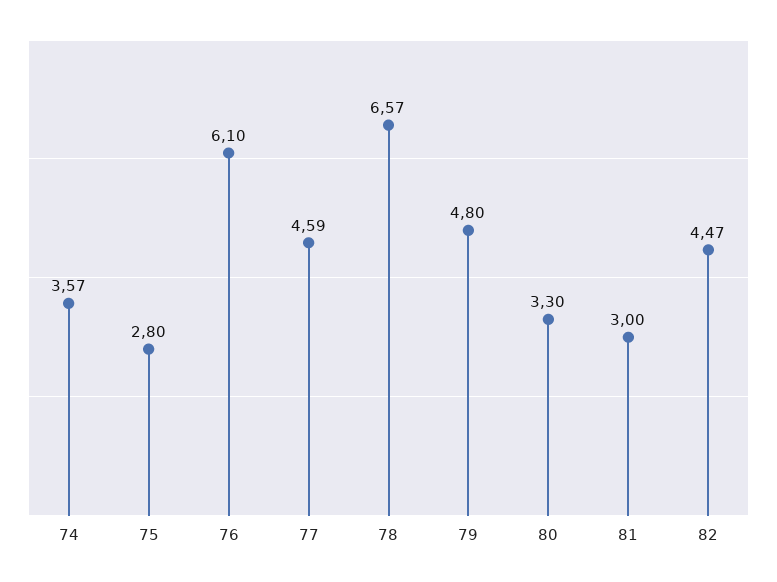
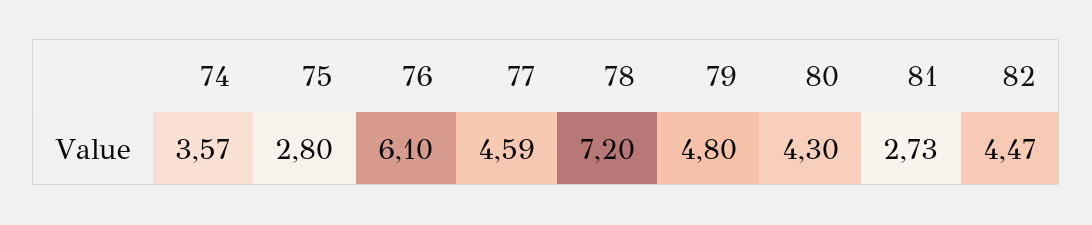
  {
    "74": 3.57,
    "75": 2.8,
    "76": 6.1,
    "77": 4.59,
-   "78": 6.57,
+   "78": 7.2,
    "79": 4.8,
-   "80": 3.3,
+   "80": 4.3,
-   "81": 3,
+   "81": 2.73,
    "82": 4.47
  }

